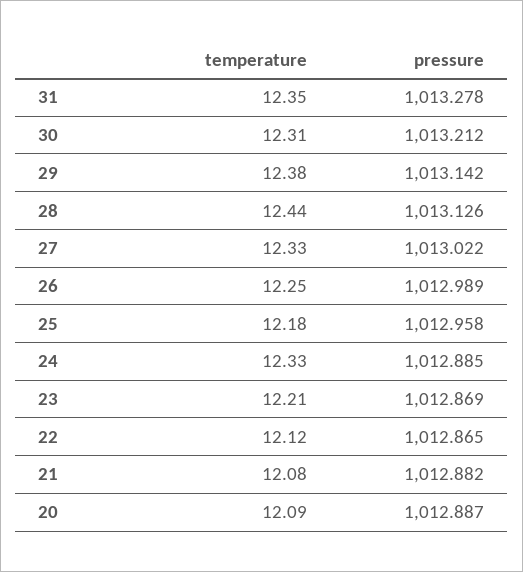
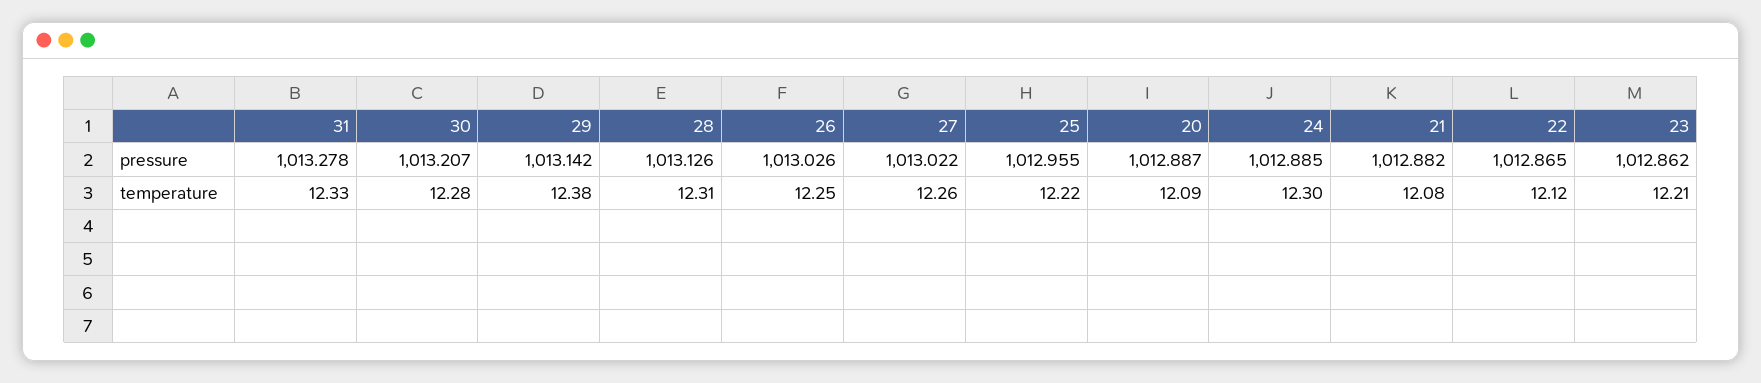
  {
    "temperature": {
-     "31": 12.35,
+     "31": 12.33,
-     "30": 12.31,
+     "30": 12.28,
      "29": 12.38,
-     "28": 12.44,
+     "28": 12.31,
-     "27": 12.33,
+     "27": 12.26,
      "26": 12.25,
-     "25": 12.18,
+     "25": 12.22,
-     "24": 12.33,
+     "24": 12.3,
      "23": 12.21,
      "22": 12.12,
      "21": 12.08,
      "20": 12.09
    },
    "pressure": {
      "31": 1013.278,
-     "30": 1013.212,
+     "30": 1013.207,
      "29": 1013.142,
      "28": 1013.126,
      "27": 1013.022,
-     "26": 1012.989,
+     "26": 1013.026,
-     "25": 1012.958,
+     "25": 1012.955,
      "24": 1012.885,
-     "23": 1012.869,
+     "23": 1012.862,
      "22": 1012.865,
      "21": 1012.882,
      "20": 1012.887
    }
  }

